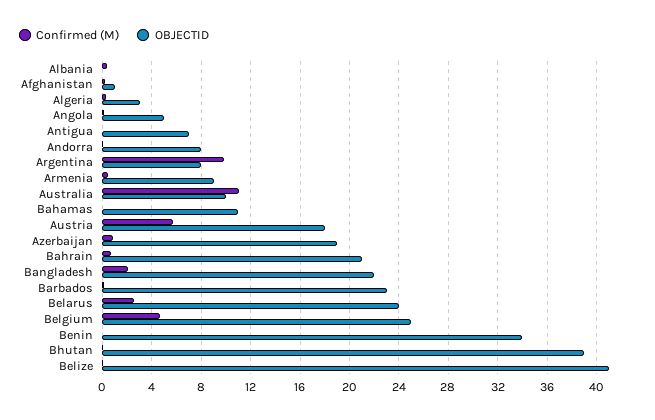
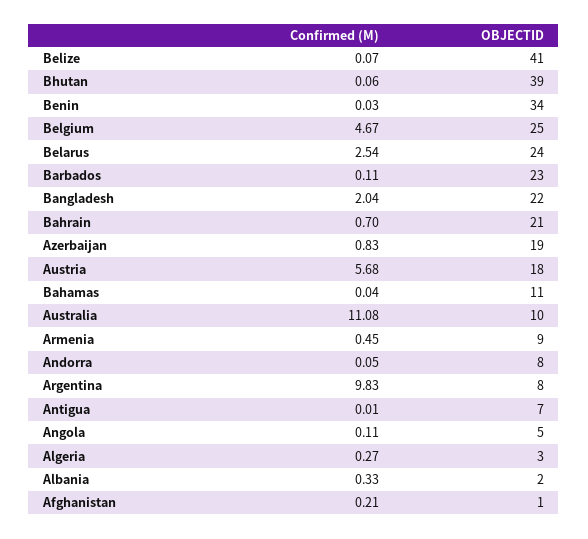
  {
    "Confirmed (M)": {
      "Albania": 0.33,
      "Afghanistan": 0.21,
      "Algeria": 0.27,
      "Angola": 0.11,
      "Antigua": 0.01,
      "Andorra": 0.05,
      "Argentina": 9.83,
      "Armenia": 0.45,
      "Australia": 11.08,
      "Bahamas": 0.04,
      "Austria": 5.68,
      "Azerbaijan": 0.83,
      "Bahrain": 0.7,
      "Bangladesh": 2.04,
      "Barbados": 0.11,
      "Belarus": 2.54,
      "Belgium": 4.67,
      "Benin": 0.03,
      "Bhutan": 0.06,
      "Belize": 0.07
    },
    "OBJECTID": {
-     "Albania": 0,
+     "Albania": 2,
      "Afghanistan": 1,
      "Algeria": 3,
      "Angola": 5,
      "Antigua": 7,
      "Andorra": 8,
      "Argentina": 8,
      "Armenia": 9,
      "Australia": 10,
      "Bahamas": 11,
      "Austria": 18,
      "Azerbaijan": 19,
      "Bahrain": 21,
      "Bangladesh": 22,
      "Barbados": 23,
      "Belarus": 24,
      "Belgium": 25,
      "Benin": 34,
      "Bhutan": 39,
      "Belize": 41
    }
  }

